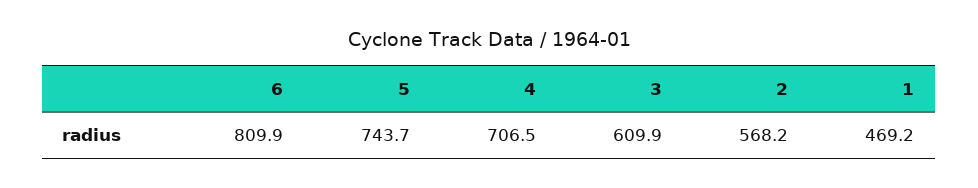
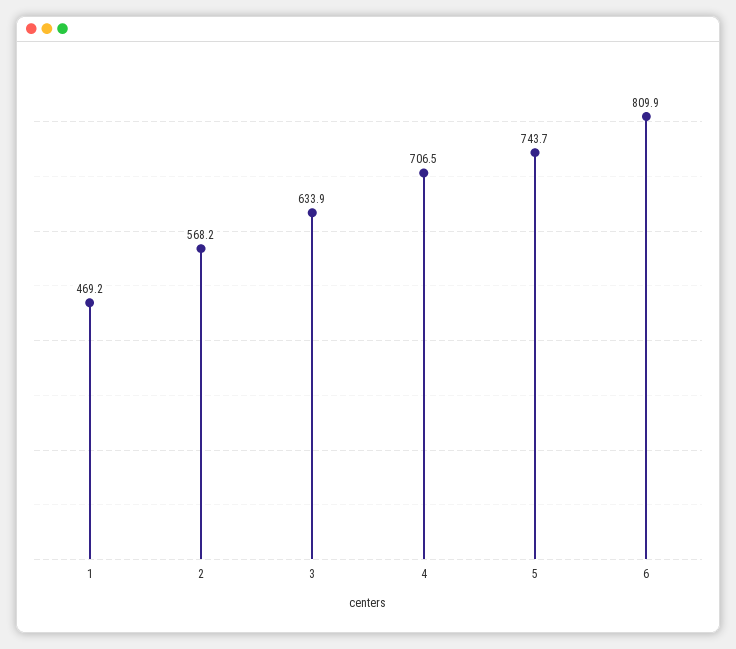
  {
    "6": 809.9,
    "5": 743.7,
    "4": 706.5,
-   "3": 609.9,
+   "3": 633.9,
    "2": 568.2,
    "1": 469.2
  }

